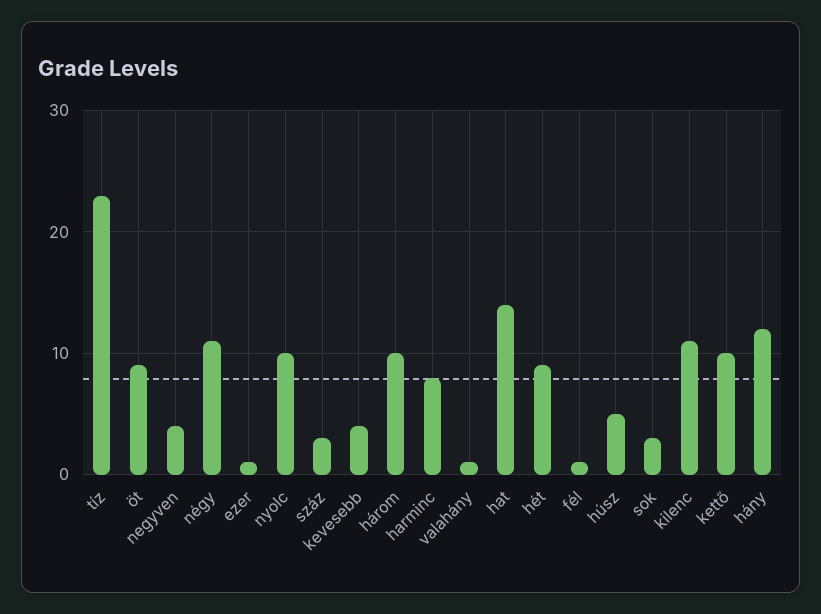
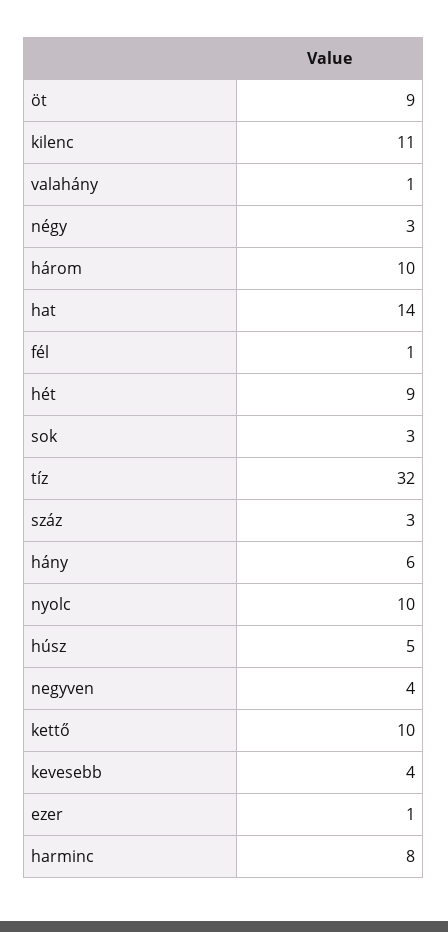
  {
-   "tíz": 23,
+   "tíz": 32,
    "öt": 9,
    "negyven": 4,
-   "négy": 11,
+   "négy": 3,
    "ezer": 1,
    "nyolc": 10,
    "száz": 3,
    "kevesebb": 4,
    "három": 10,
    "harminc": 8,
    "valahány": 1,
    "hat": 14,
    "hét": 9,
    "fél": 1,
    "húsz": 5,
    "sok": 3,
    "kilenc": 11,
    "kettő": 10,
-   "hány": 12
+   "hány": 6
  }

